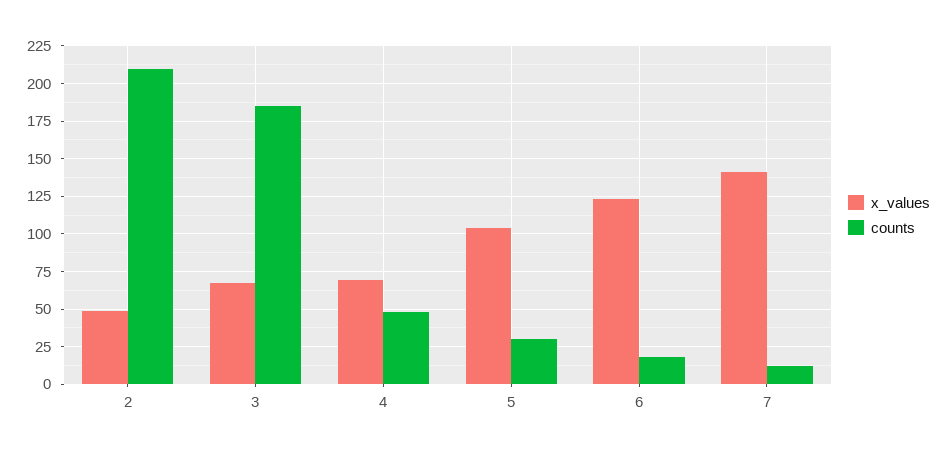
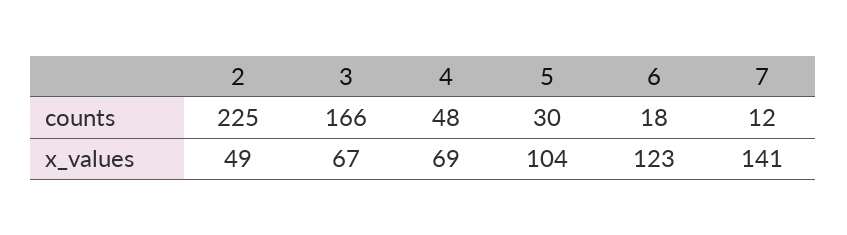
  {
    "x_values": {
      "2": 49,
      "3": 67,
      "4": 69,
      "5": 104,
      "6": 123,
      "7": 141
    },
    "counts": {
-     "2": 210,
+     "2": 225,
-     "3": 185,
+     "3": 166,
      "4": 48,
      "5": 30,
      "6": 18,
      "7": 12
    }
  }

